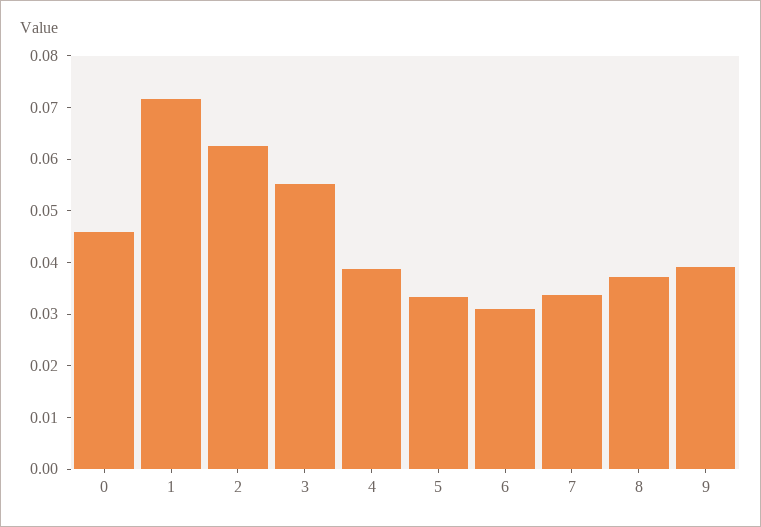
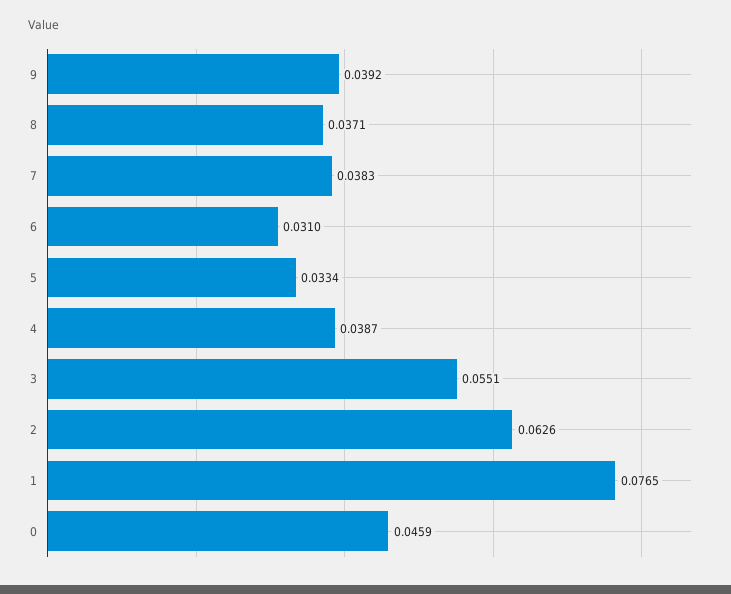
  {
    "0": 0.0459,
-   "1": 0.072,
+   "1": 0.0765,
    "2": 0.0626,
    "3": 0.0551,
    "4": 0.0387,
    "5": 0.0334,
    "6": 0.031,
-   "7": 0.034,
+   "7": 0.0383,
    "8": 0.0371,
    "9": 0.0392
  }

